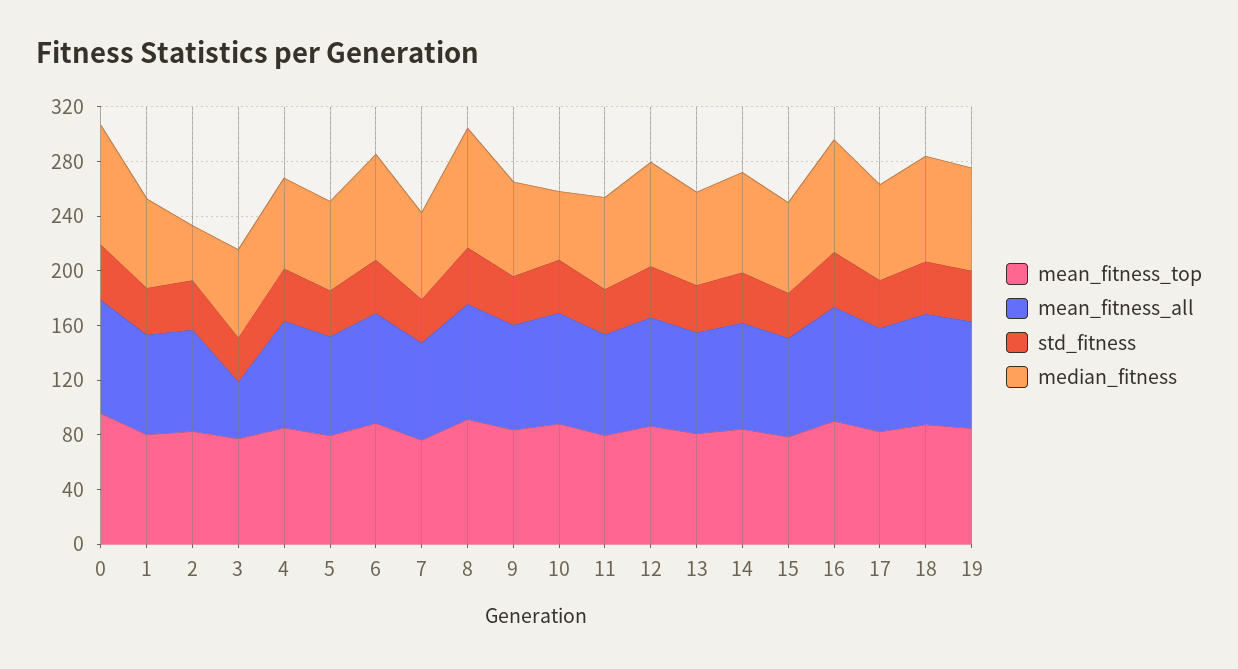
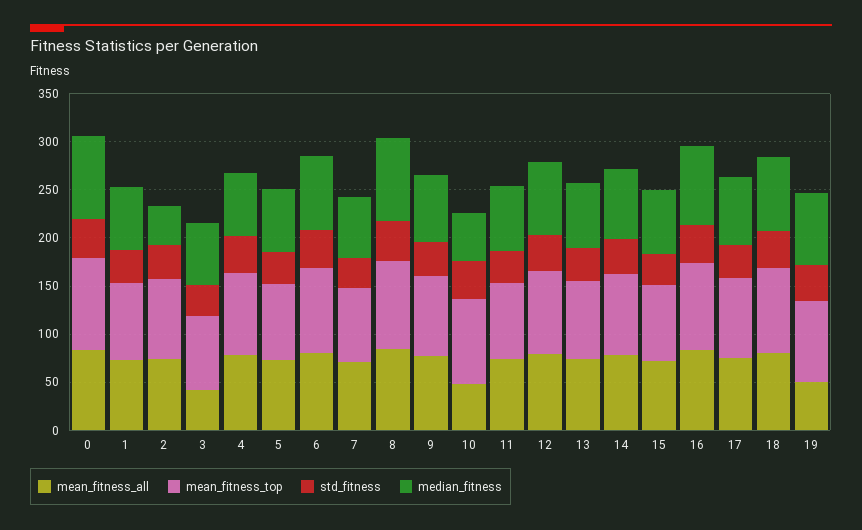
  {
    "mean_fitness_top": {
      "0": 100,
      "1": 80,
      "2": 80,
      "3": 80,
      "4": 90,
      "5": 80,
      "6": 90,
      "7": 80,
      "8": 90,
      "9": 80,
      "10": 90,
      "11": 80,
      "12": 90,
      "13": 80,
      "14": 80,
      "15": 80,
      "16": 90,
      "17": 80,
      "18": 90,
      "19": 80
    },
    "mean_fitness_all": {
      "0": 80,
      "1": 70,
      "2": 70,
      "3": 40,
      "4": 80,
      "5": 70,
      "6": 80,
      "7": 70,
      "8": 80,
      "9": 80,
-     "10": 80,
+     "10": 50,
      "11": 70,
      "12": 80,
      "13": 70,
      "14": 80,
      "15": 70,
      "16": 80,
      "17": 80,
      "18": 80,
-     "19": 80
+     "19": 50
    },
    "std_fitness": {
      "0": 40,
      "1": 30,
      "2": 40,
      "3": 30,
      "4": 40,
      "5": 30,
      "6": 40,
      "7": 30,
      "8": 40,
      "9": 40,
      "10": 40,
      "11": 30,
      "12": 40,
      "13": 30,
      "14": 40,
      "15": 30,
      "16": 40,
      "17": 40,
      "18": 40,
      "19": 40
    },
    "median_fitness": {
      "0": 90,
      "1": 70,
      "2": 40,
      "3": 60,
      "4": 70,
      "5": 70,
      "6": 80,
      "7": 60,
      "8": 90,
      "9": 70,
      "10": 50,
      "11": 70,
      "12": 80,
      "13": 70,
      "14": 70,
      "15": 70,
      "16": 80,
      "17": 70,
      "18": 80,
      "19": 80
    }
  }

